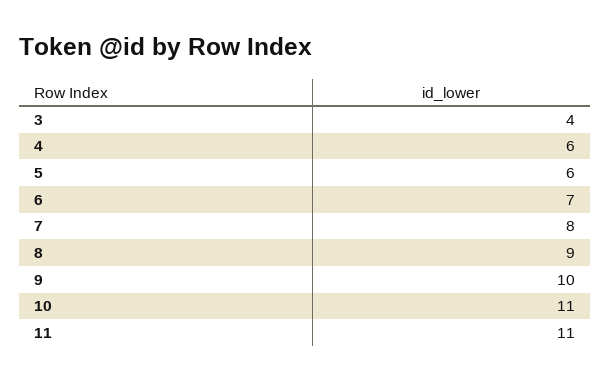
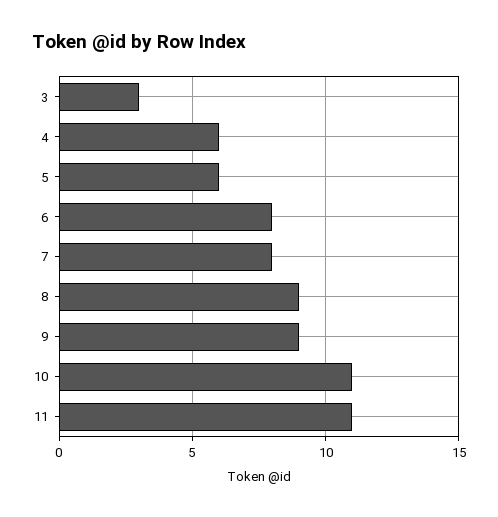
  {
-   "3": 4,
+   "3": 3,
    "4": 6,
    "5": 6,
-   "6": 7,
+   "6": 8,
    "7": 8,
    "8": 9,
-   "9": 10,
+   "9": 9,
    "10": 11,
    "11": 11
  }

